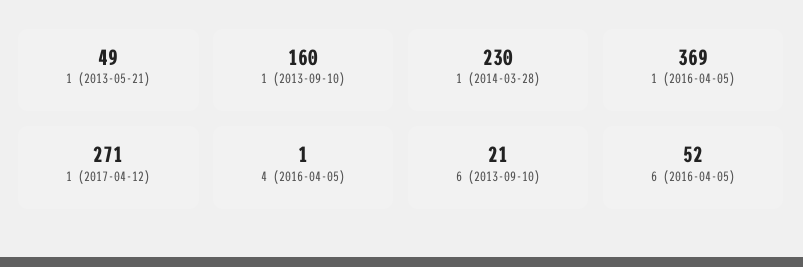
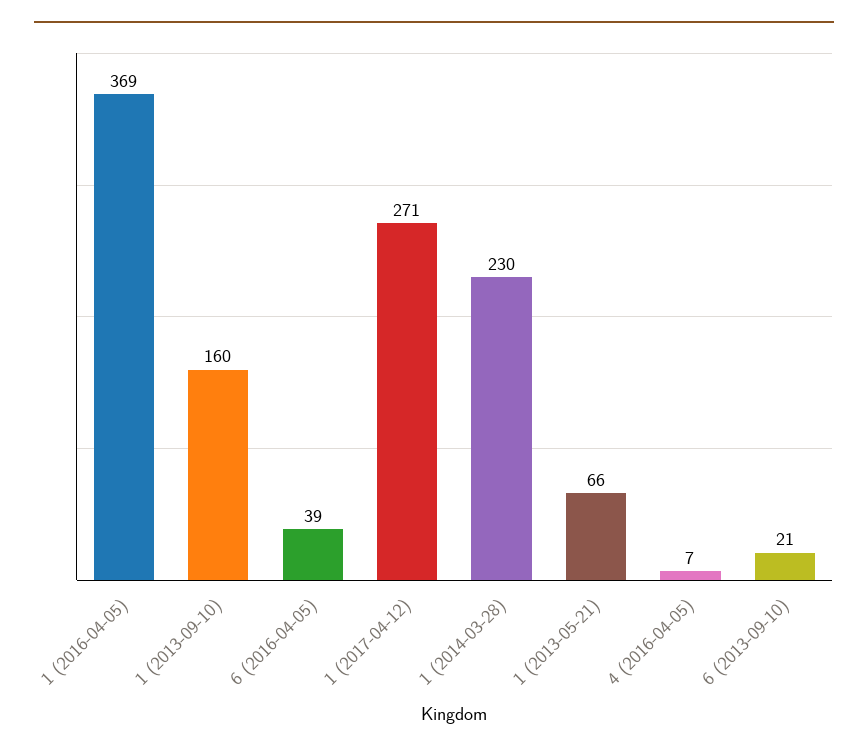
  {
-   "1 (2013-05-21)": 49,
+   "1 (2013-05-21)": 66,
    "1 (2013-09-10)": 160,
    "1 (2014-03-28)": 230,
    "1 (2016-04-05)": 369,
    "1 (2017-04-12)": 271,
-   "4 (2016-04-05)": 1,
+   "4 (2016-04-05)": 7,
    "6 (2013-09-10)": 21,
-   "6 (2016-04-05)": 52
+   "6 (2016-04-05)": 39
  }

